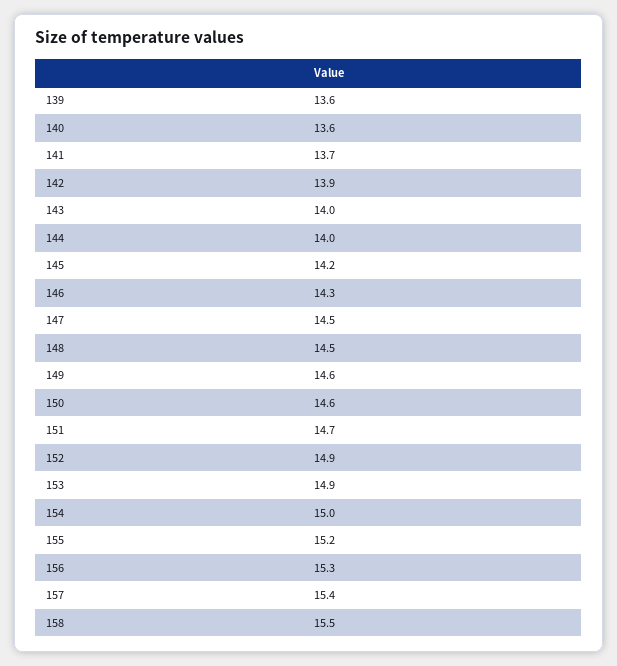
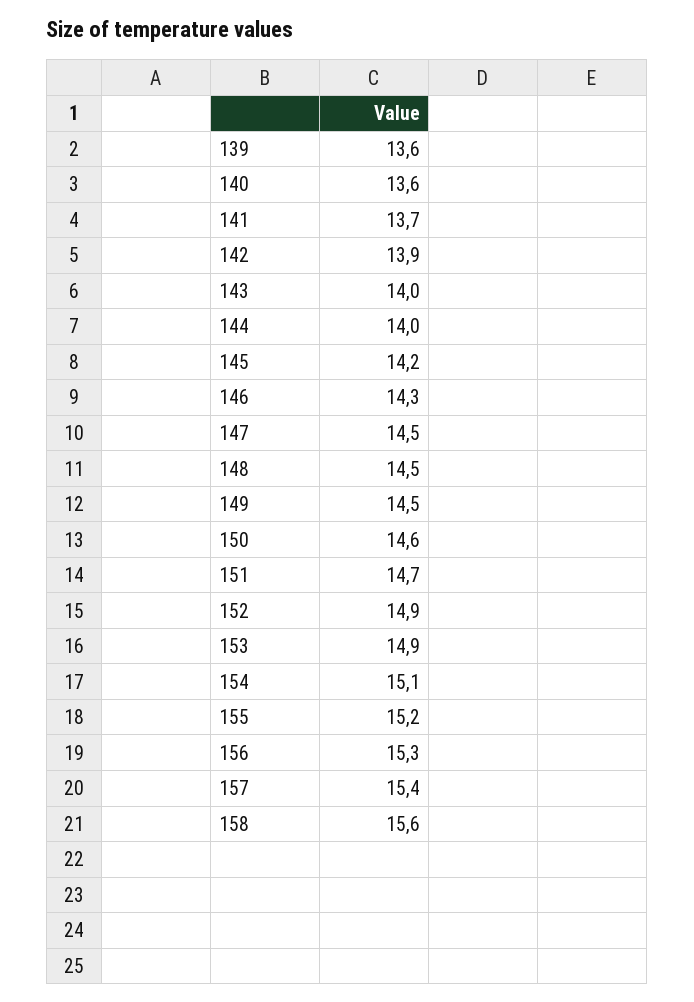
  {
    "139": 13.6,
    "140": 13.6,
    "141": 13.7,
    "142": 13.9,
    "143": 14,
    "144": 14,
    "145": 14.2,
    "146": 14.3,
    "147": 14.5,
    "148": 14.5,
-   "149": 14.6,
+   "149": 14.5,
    "150": 14.6,
    "151": 14.7,
    "152": 14.9,
    "153": 14.9,
-   "154": 15,
+   "154": 15.1,
    "155": 15.2,
    "156": 15.3,
    "157": 15.4,
-   "158": 15.5
+   "158": 15.6
  }

